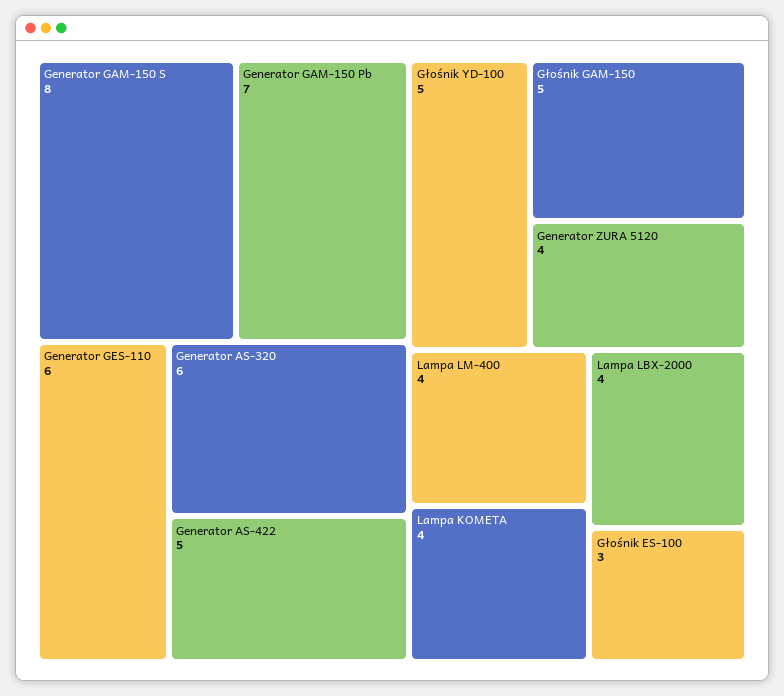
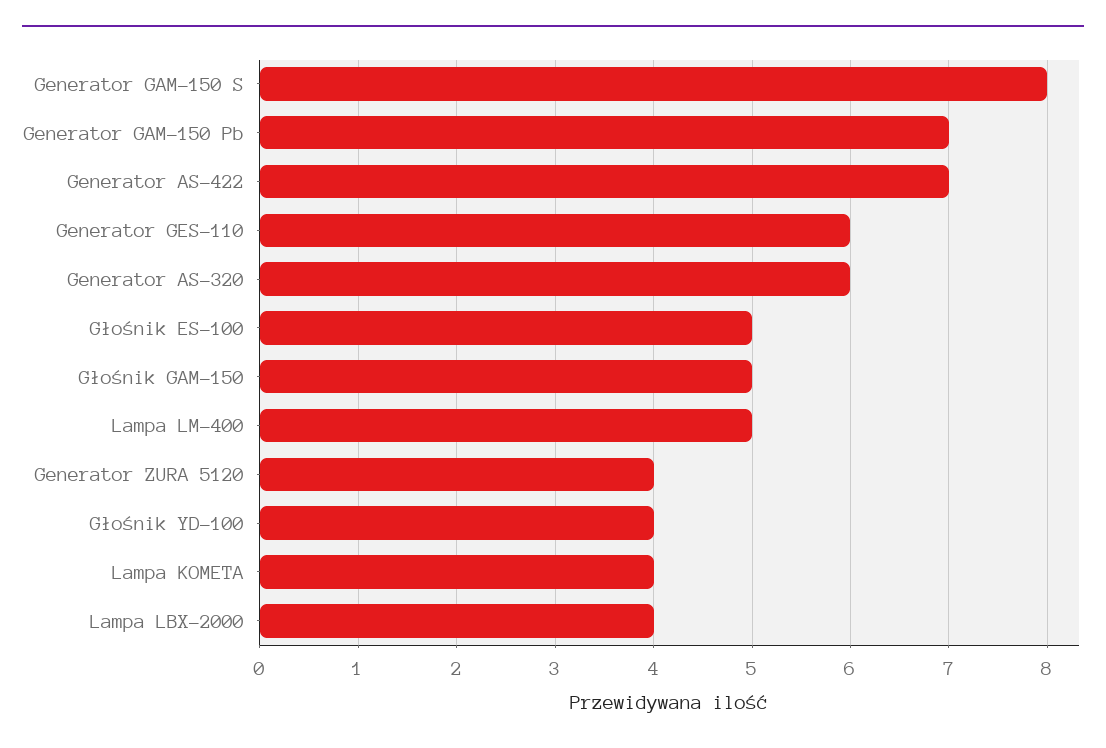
  {
    "Generator GAM-150 S": 8,
    "Generator GAM-150 Pb": 7,
    "Generator GES-110": 6,
    "Generator AS-320": 6,
-   "Generator AS-422": 5,
+   "Generator AS-422": 7,
-   "Głośnik YD-100": 5,
+   "Głośnik YD-100": 4,
    "Głośnik GAM-150": 5,
    "Generator ZURA 5120": 4,
-   "Lampa LM-400": 4,
+   "Lampa LM-400": 5,
    "Lampa KOMETA": 4,
    "Lampa LBX-2000": 4,
-   "Głośnik ES-100": 3
+   "Głośnik ES-100": 5
  }

